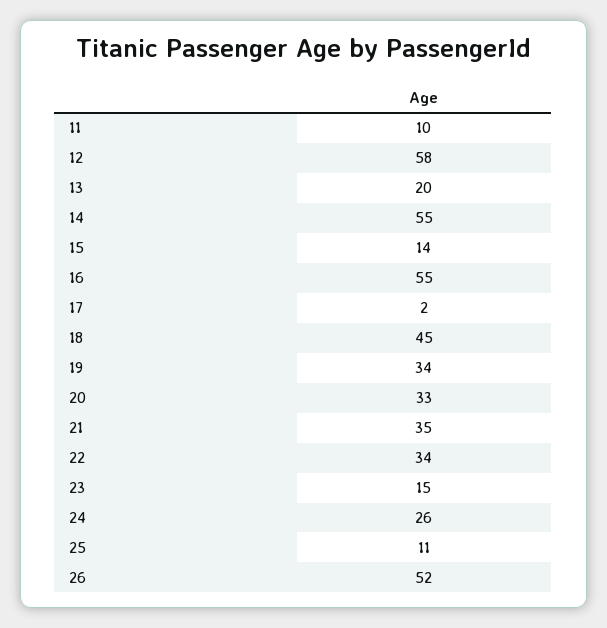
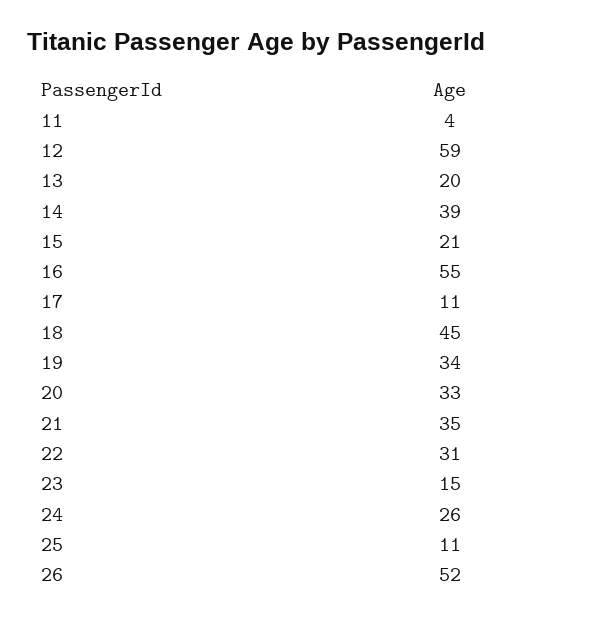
  {
-   "11": 10,
+   "11": 4,
-   "12": 58,
+   "12": 59,
    "13": 20,
-   "14": 55,
+   "14": 39,
-   "15": 14,
+   "15": 21,
    "16": 55,
-   "17": 2,
+   "17": 11,
    "18": 45,
    "19": 34,
    "20": 33,
    "21": 35,
-   "22": 34,
+   "22": 31,
    "23": 15,
    "24": 26,
    "25": 11,
    "26": 52
  }

